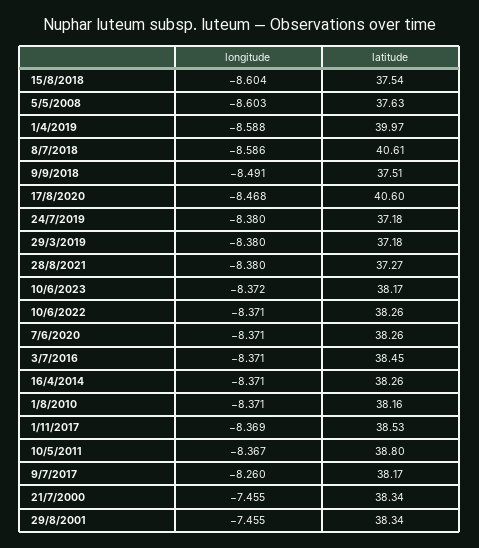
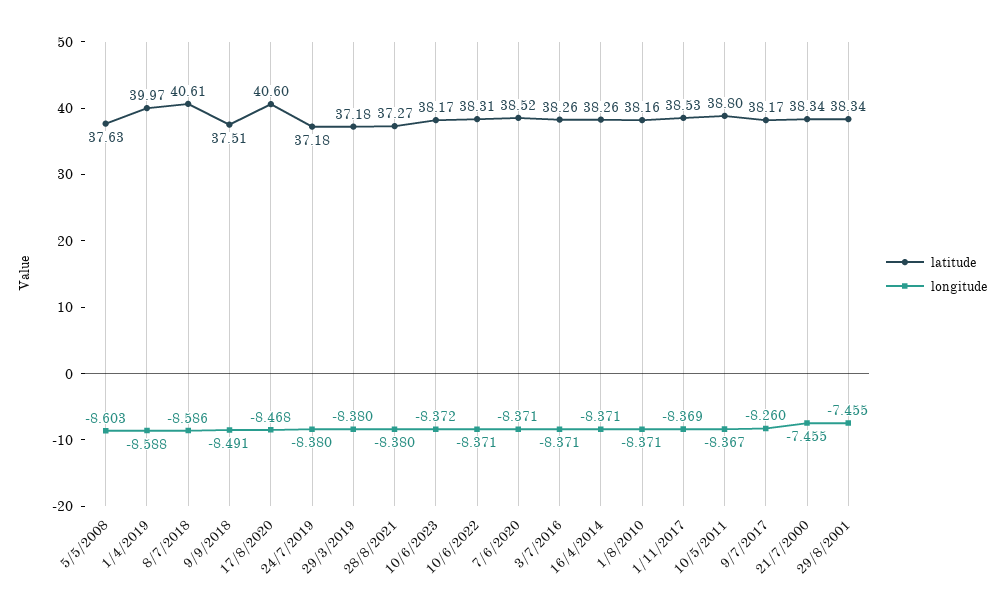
  {
    "longitude": {
-     "15/8/2018": -8.604,
      "5/5/2008": -8.603,
      "1/4/2019": -8.588,
      "8/7/2018": -8.586,
      "9/9/2018": -8.491,
      "17/8/2020": -8.468,
      "24/7/2019": -8.38,
      "29/3/2019": -8.38,
      "28/8/2021": -8.38,
      "10/6/2023": -8.372,
      "10/6/2022": -8.371,
      "7/6/2020": -8.371,
      "3/7/2016": -8.371,
      "16/4/2014": -8.371,
      "1/8/2010": -8.371,
      "1/11/2017": -8.369,
      "10/5/2011": -8.367,
      "9/7/2017": -8.26,
      "21/7/2000": -7.455,
      "29/8/2001": -7.455
    },
    "latitude": {
-     "15/8/2018": 37.54,
      "5/5/2008": 37.63,
      "1/4/2019": 39.97,
      "8/7/2018": 40.61,
      "9/9/2018": 37.51,
      "17/8/2020": 40.6,
      "24/7/2019": 37.18,
      "29/3/2019": 37.18,
      "28/8/2021": 37.27,
      "10/6/2023": 38.17,
-     "10/6/2022": 38.26,
+     "10/6/2022": 38.31,
-     "7/6/2020": 38.26,
+     "7/6/2020": 38.52,
-     "3/7/2016": 38.45,
+     "3/7/2016": 38.26,
      "16/4/2014": 38.26,
      "1/8/2010": 38.16,
      "1/11/2017": 38.53,
      "10/5/2011": 38.8,
      "9/7/2017": 38.17,
      "21/7/2000": 38.34,
      "29/8/2001": 38.34
    }
  }

